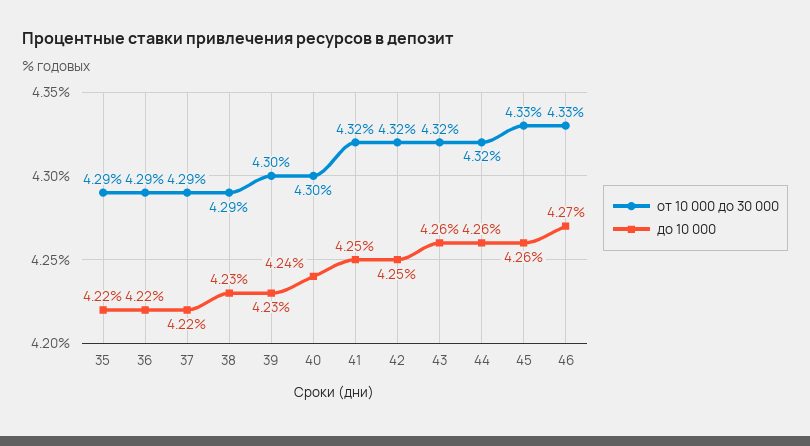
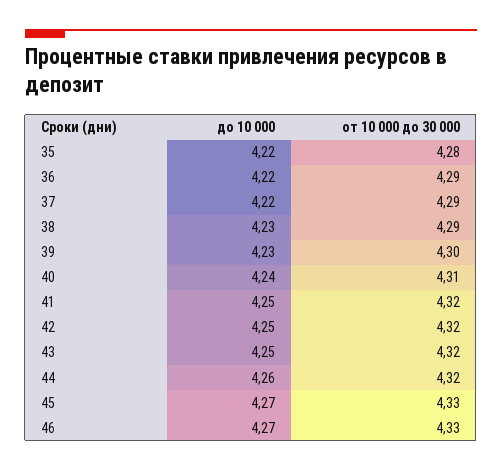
  {
    "от 10 000 до 30 000": {
-     "35": 4.29,
+     "35": 4.28,
      "36": 4.29,
      "37": 4.29,
      "38": 4.29,
      "39": 4.3,
-     "40": 4.3,
+     "40": 4.31,
      "41": 4.32,
      "42": 4.32,
      "43": 4.32,
      "44": 4.32,
      "45": 4.33,
      "46": 4.33
    },
    "до 10 000": {
      "35": 4.22,
      "36": 4.22,
      "37": 4.22,
      "38": 4.23,
      "39": 4.23,
      "40": 4.24,
      "41": 4.25,
      "42": 4.25,
-     "43": 4.26,
+     "43": 4.25,
      "44": 4.26,
-     "45": 4.26,
+     "45": 4.27,
      "46": 4.27
    }
  }

